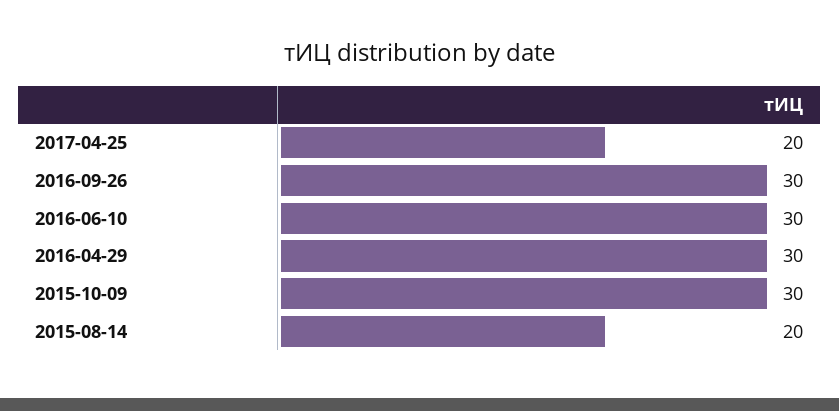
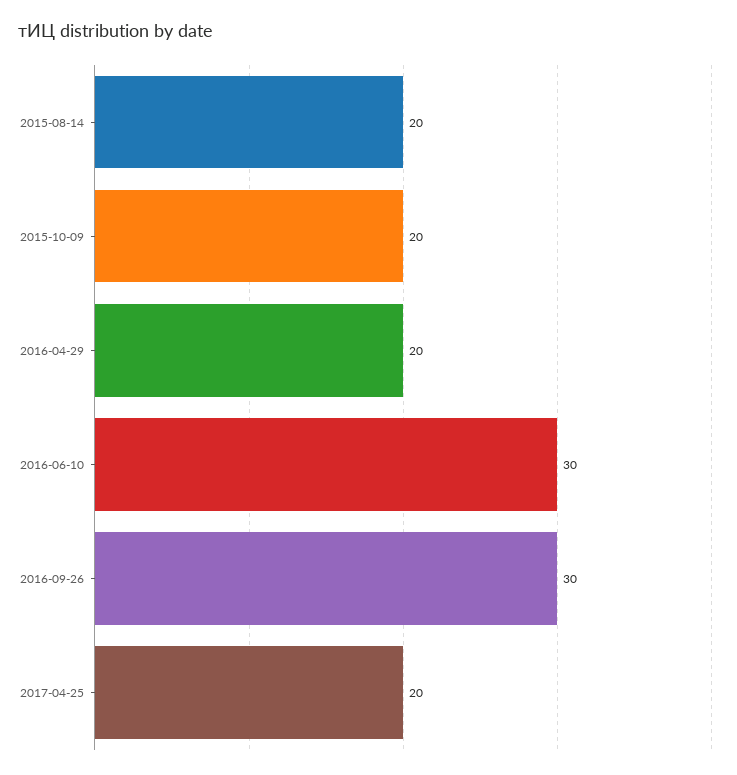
  {
    "2017-04-25": 20,
    "2016-09-26": 30,
    "2016-06-10": 30,
-   "2016-04-29": 30,
+   "2016-04-29": 20,
-   "2015-10-09": 30,
+   "2015-10-09": 20,
    "2015-08-14": 20
  }

